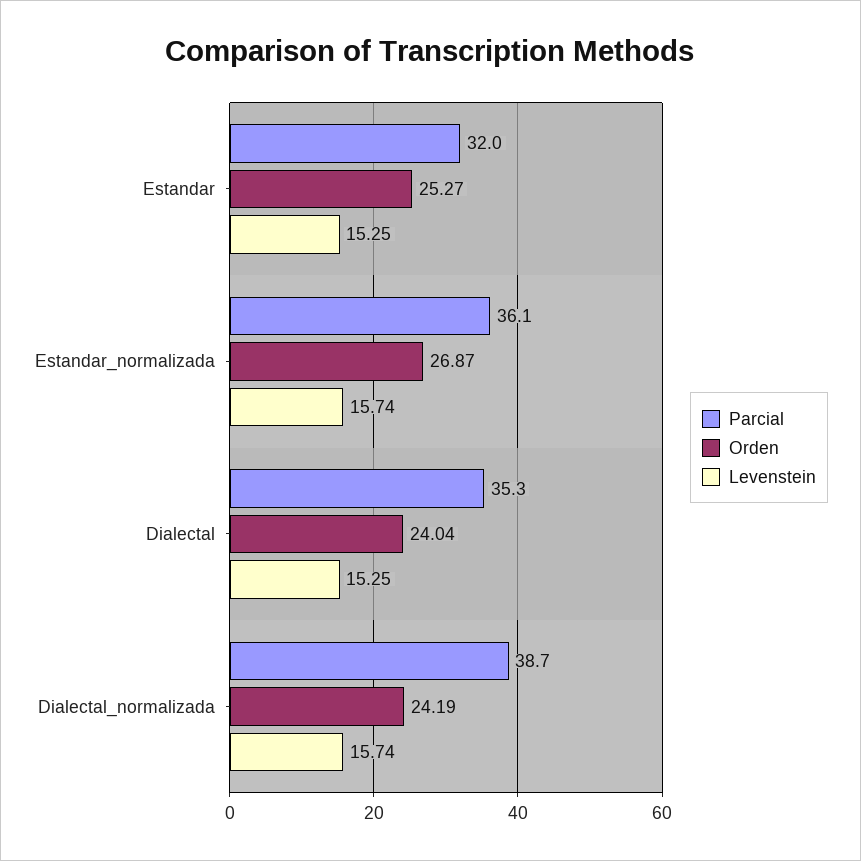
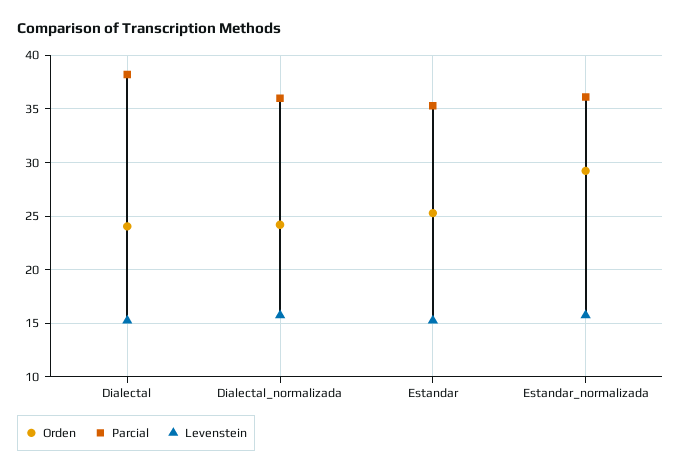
  {
    "Parcial": {
-     "Estandar": 32,
+     "Estandar": 35,
      "Estandar_normalizada": 36.1,
-     "Dialectal": 35.3,
+     "Dialectal": 38,
-     "Dialectal_normalizada": 38.7
+     "Dialectal_normalizada": 36
    },
    "Orden": {
      "Estandar": 25.27,
-     "Estandar_normalizada": 26.87,
+     "Estandar_normalizada": 29,
      "Dialectal": 24.04,
      "Dialectal_normalizada": 24.19
    },
    "Levenstein": {
      "Estandar": 15.25,
      "Estandar_normalizada": 15.74,
      "Dialectal": 15.25,
      "Dialectal_normalizada": 15.74
    }
  }

